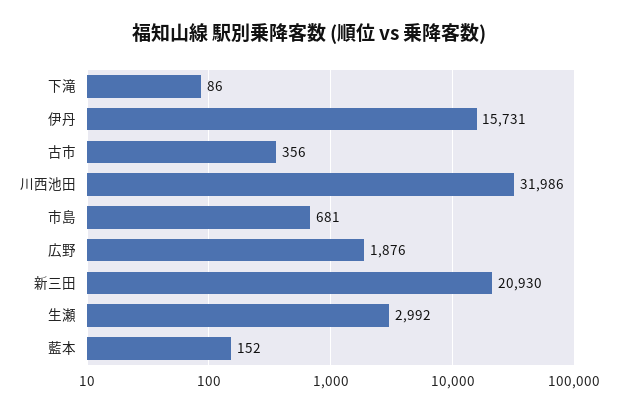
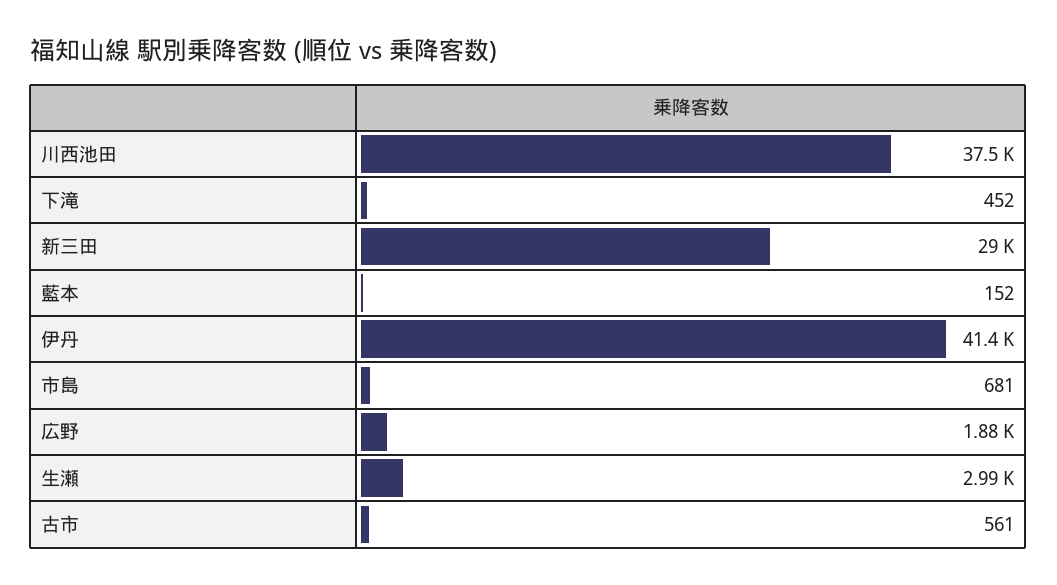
  {
-   "下滝": 86,
+   "下滝": 452,
-   "伊丹": 15731,
+   "伊丹": 41400,
-   "古市": 356,
+   "古市": 561,
-   "川西池田": 31986,
+   "川西池田": 37500,
    "市島": 681,
    "広野": 1876,
-   "新三田": 20930,
+   "新三田": 29000,
    "生瀬": 2992,
    "藍本": 152
  }

